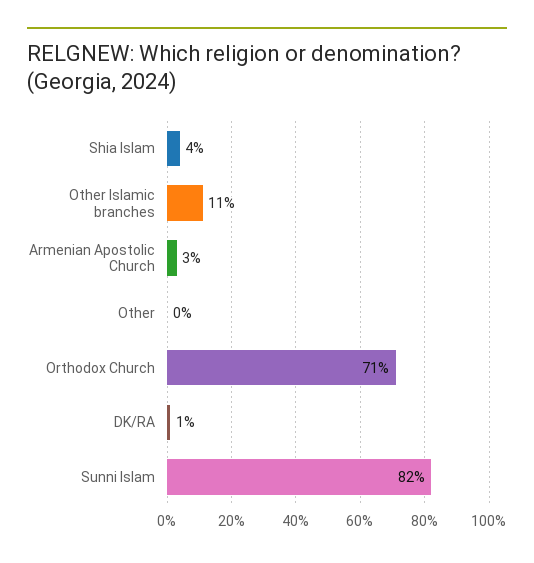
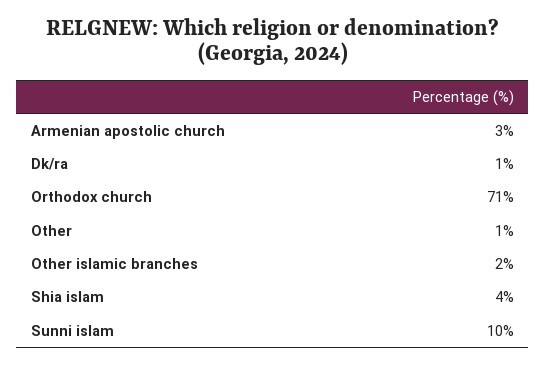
  {
    "Shia Islam": 4,
-   "Other Islamic branches": 11,
+   "Other Islamic branches": 2,
    "Armenian Apostolic Church": 3,
-   "Other": 0,
+   "Other": 1,
    "Orthodox Church": 71,
    "DK/RA": 1,
-   "Sunni Islam": 82
+   "Sunni Islam": 10
  }

